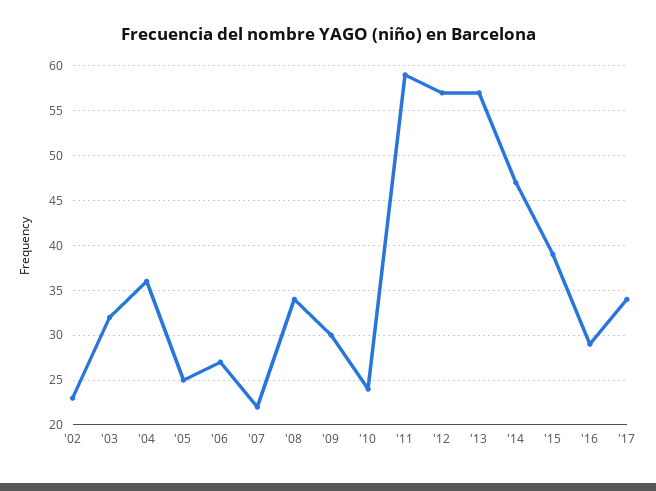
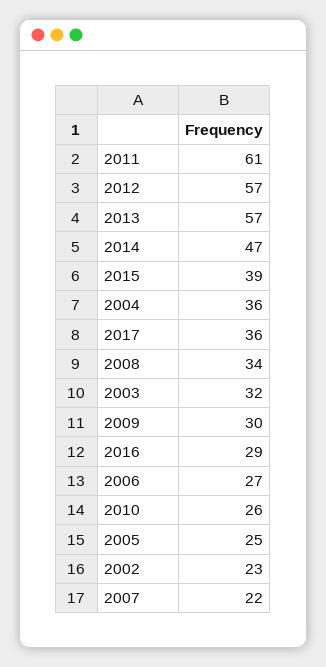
  {
    "'02": 23,
    "'03": 32,
    "'04": 36,
    "'05": 25,
    "'06": 27,
    "'07": 22,
    "'08": 34,
    "'09": 30,
-   "'10": 24,
+   "'10": 26,
-   "'11": 59,
+   "'11": 61,
    "'12": 57,
    "'13": 57,
    "'14": 47,
    "'15": 39,
    "'16": 29,
-   "'17": 34
+   "'17": 36
  }

